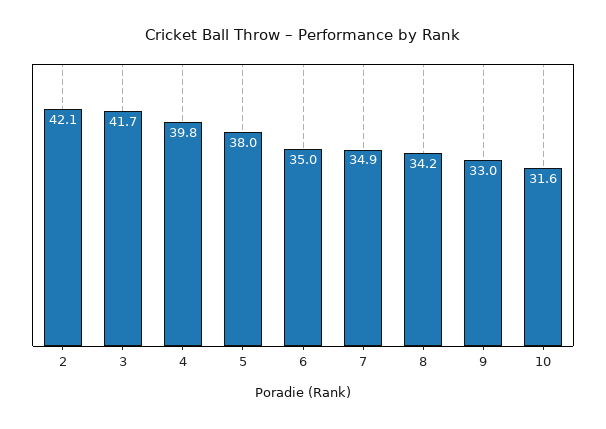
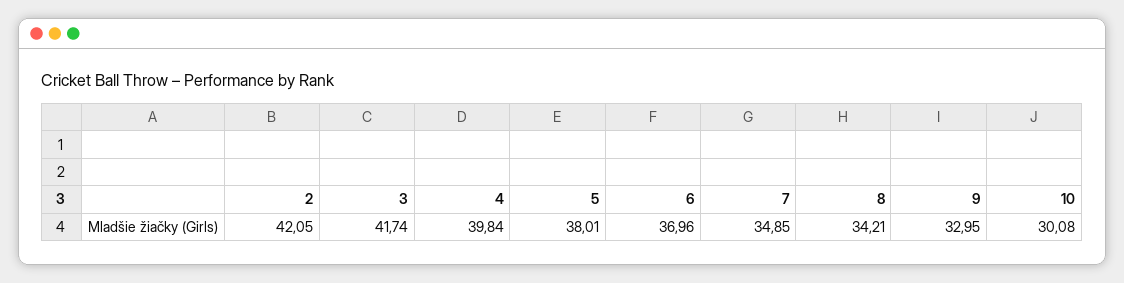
  {
    "2": 42.05,
    "3": 41.74,
    "4": 39.84,
    "5": 38.01,
-   "6": 35,
+   "6": 36.96,
    "7": 34.85,
    "8": 34.21,
    "9": 32.95,
-   "10": 31.6
+   "10": 30.08
  }

